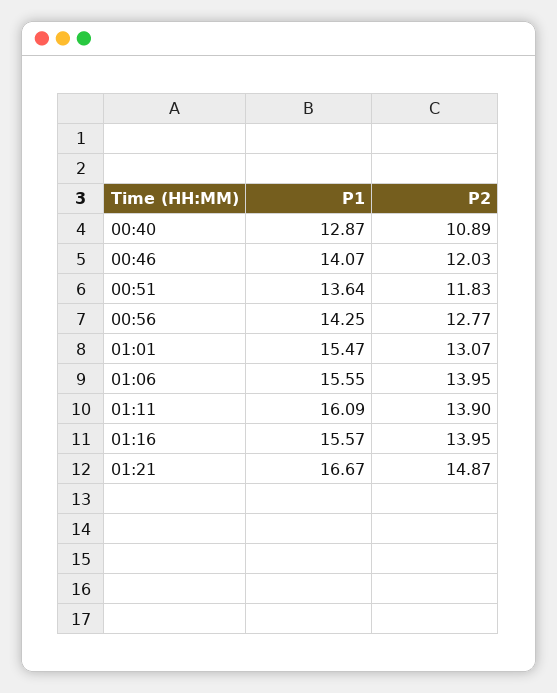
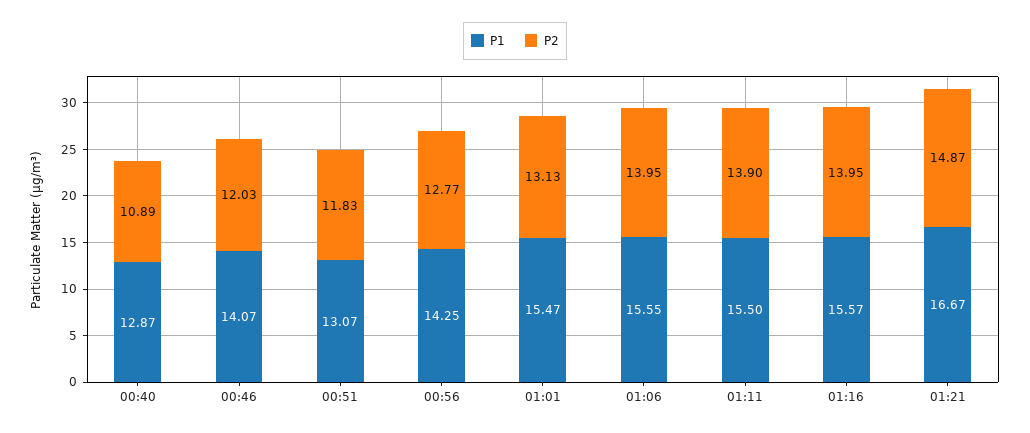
  {
    "P1": {
      "00:40": 12.87,
      "00:46": 14.07,
-     "00:51": 13.64,
+     "00:51": 13.07,
      "00:56": 14.25,
      "01:01": 15.47,
      "01:06": 15.55,
-     "01:11": 16.09,
+     "01:11": 15.5,
      "01:16": 15.57,
      "01:21": 16.67
    },
    "P2": {
      "00:40": 10.89,
      "00:46": 12.03,
      "00:51": 11.83,
      "00:56": 12.77,
-     "01:01": 13.07,
+     "01:01": 13.13,
      "01:06": 13.95,
      "01:11": 13.9,
      "01:16": 13.95,
      "01:21": 14.87
    }
  }

